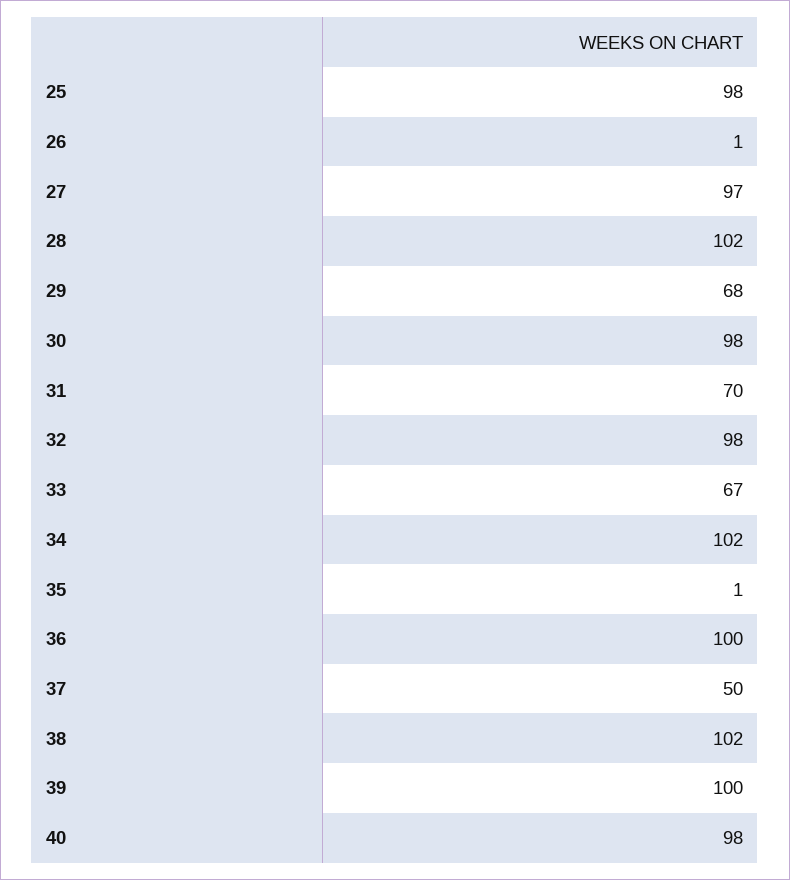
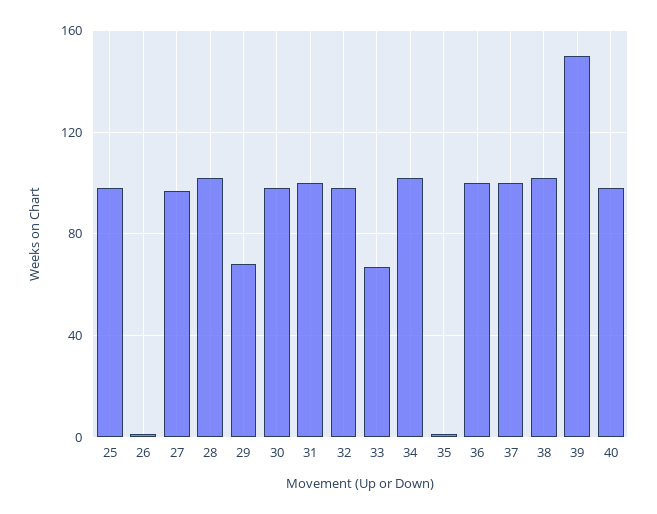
  {
    "25": 98,
    "26": 1,
    "27": 97,
    "28": 102,
    "29": 68,
    "30": 98,
-   "31": 70,
+   "31": 100,
    "32": 98,
    "33": 67,
    "34": 102,
    "35": 1,
    "36": 100,
-   "37": 50,
+   "37": 100,
    "38": 102,
-   "39": 100,
+   "39": 150,
    "40": 98
  }

